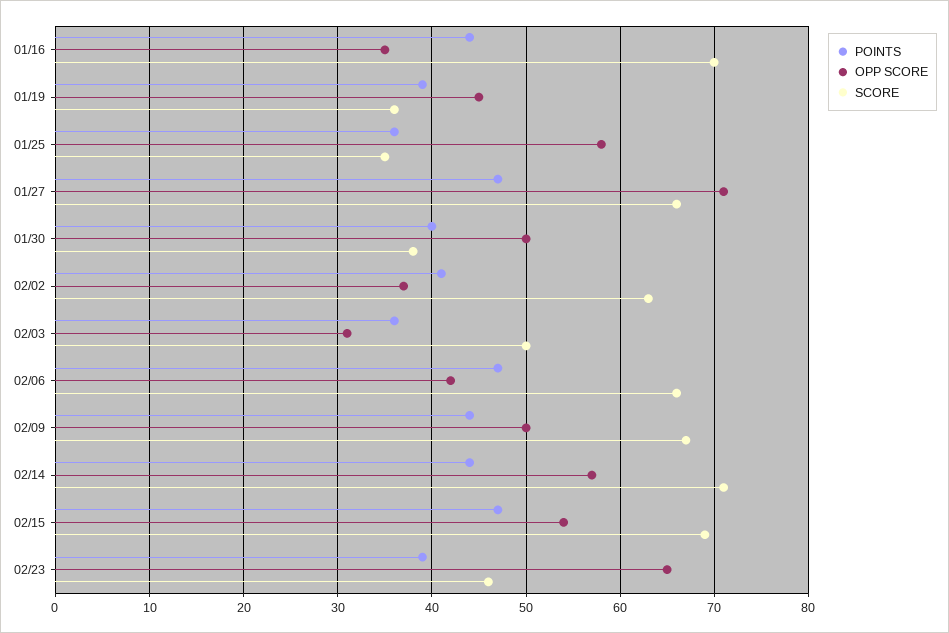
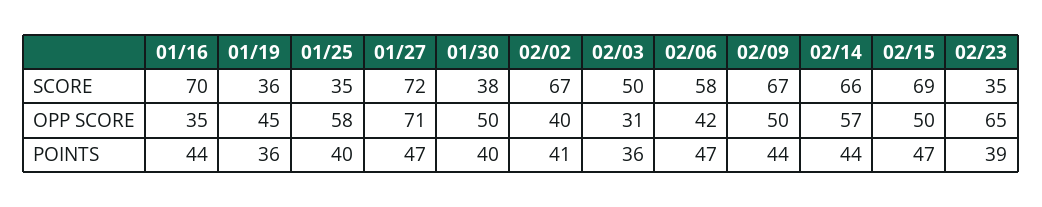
  {
    "POINTS": {
      "01/16": 44,
-     "01/19": 39,
+     "01/19": 36,
-     "01/25": 36,
+     "01/25": 40,
      "01/27": 47,
      "01/30": 40,
      "02/02": 41,
      "02/03": 36,
      "02/06": 47,
      "02/09": 44,
      "02/14": 44,
      "02/15": 47,
      "02/23": 39
    },
    "OPP SCORE": {
      "01/16": 35,
      "01/19": 45,
      "01/25": 58,
      "01/27": 71,
      "01/30": 50,
-     "02/02": 37,
+     "02/02": 40,
      "02/03": 31,
      "02/06": 42,
      "02/09": 50,
      "02/14": 57,
-     "02/15": 54,
+     "02/15": 50,
      "02/23": 65
    },
    "SCORE": {
      "01/16": 70,
      "01/19": 36,
      "01/25": 35,
-     "01/27": 66,
+     "01/27": 72,
      "01/30": 38,
-     "02/02": 63,
+     "02/02": 67,
      "02/03": 50,
-     "02/06": 66,
+     "02/06": 58,
      "02/09": 67,
-     "02/14": 71,
+     "02/14": 66,
      "02/15": 69,
-     "02/23": 46
+     "02/23": 35
    }
  }

